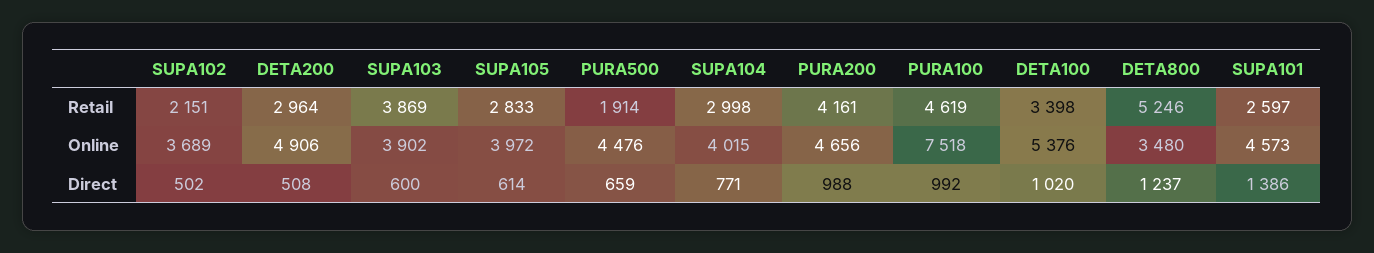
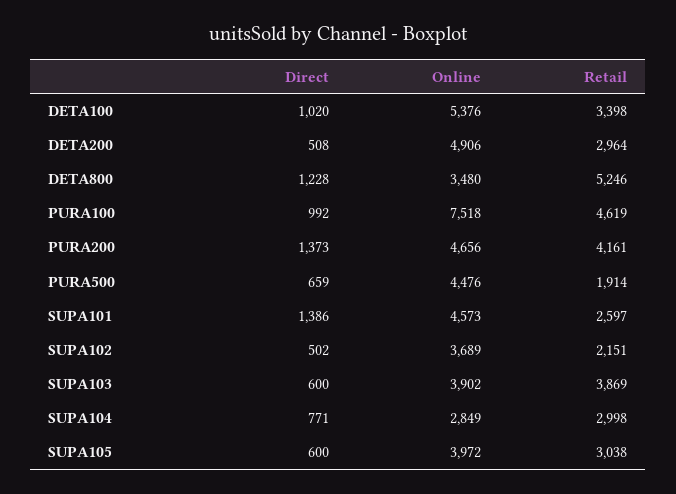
  {
    "SUPA102": {
      "Retail": 2151,
      "Online": 3689,
      "Direct": 502
    },
    "DETA200": {
      "Retail": 2964,
      "Online": 4906,
      "Direct": 508
    },
    "SUPA103": {
      "Retail": 3869,
      "Online": 3902,
      "Direct": 600
    },
    "SUPA105": {
-     "Retail": 2833,
+     "Retail": 3038,
      "Online": 3972,
-     "Direct": 614
+     "Direct": 600
    },
    "PURA500": {
      "Retail": 1914,
      "Online": 4476,
      "Direct": 659
    },
    "SUPA104": {
      "Retail": 2998,
-     "Online": 4015,
+     "Online": 2849,
      "Direct": 771
    },
    "PURA200": {
      "Retail": 4161,
      "Online": 4656,
-     "Direct": 988
+     "Direct": 1373
    },
    "PURA100": {
      "Retail": 4619,
      "Online": 7518,
      "Direct": 992
    },
    "DETA100": {
      "Retail": 3398,
      "Online": 5376,
      "Direct": 1020
    },
    "DETA800": {
      "Retail": 5246,
      "Online": 3480,
-     "Direct": 1237
+     "Direct": 1228
    },
    "SUPA101": {
      "Retail": 2597,
      "Online": 4573,
      "Direct": 1386
    }
  }

